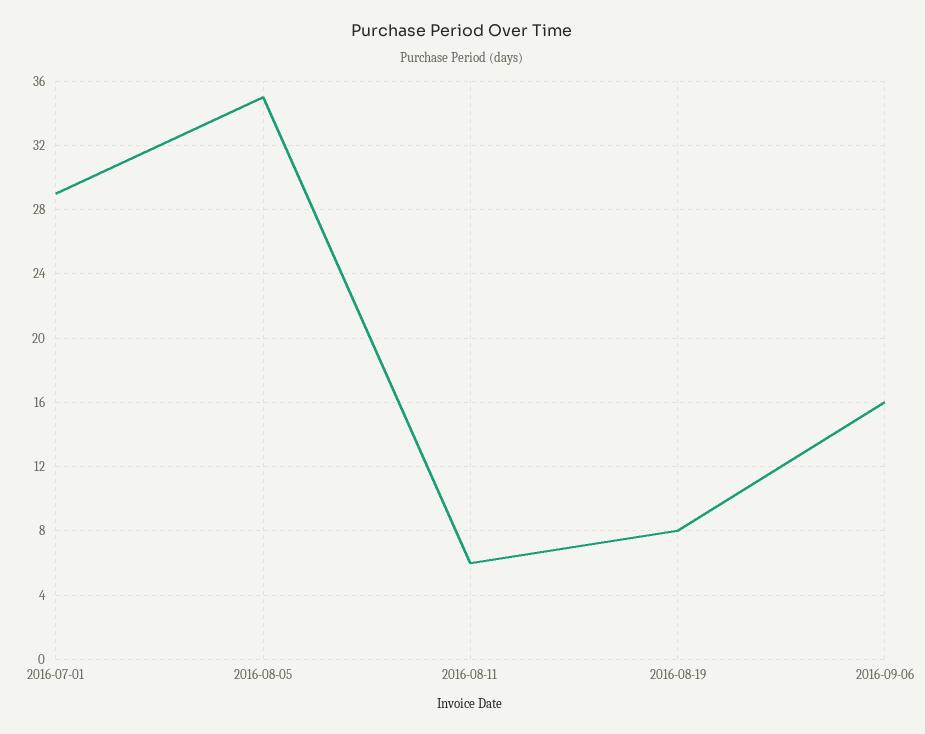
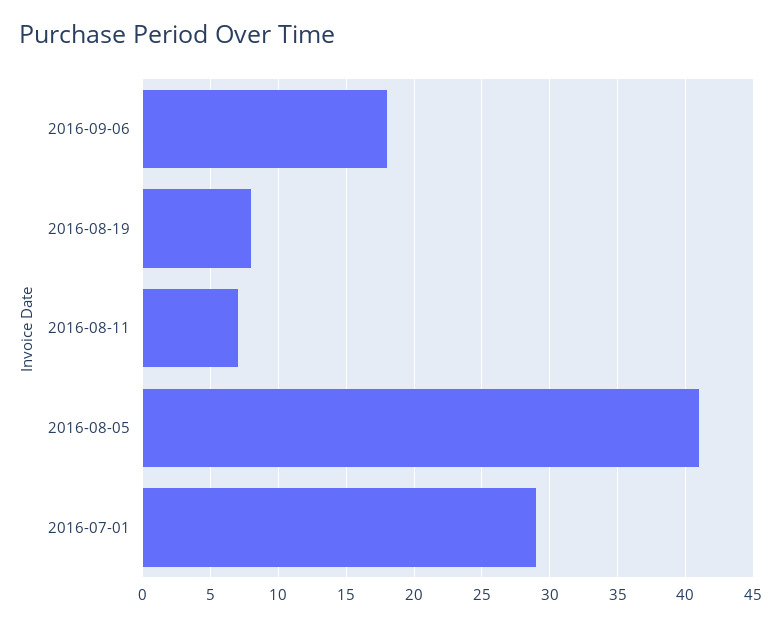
  {
    "2016-07-01": 29,
-   "2016-08-05": 35,
+   "2016-08-05": 41,
-   "2016-08-11": 6,
+   "2016-08-11": 7,
    "2016-08-19": 8,
-   "2016-09-06": 16
+   "2016-09-06": 18
  }

